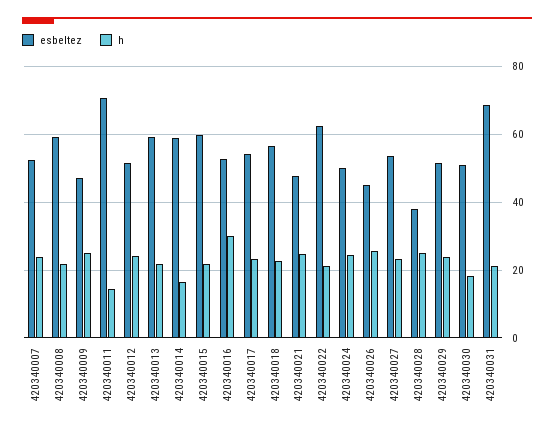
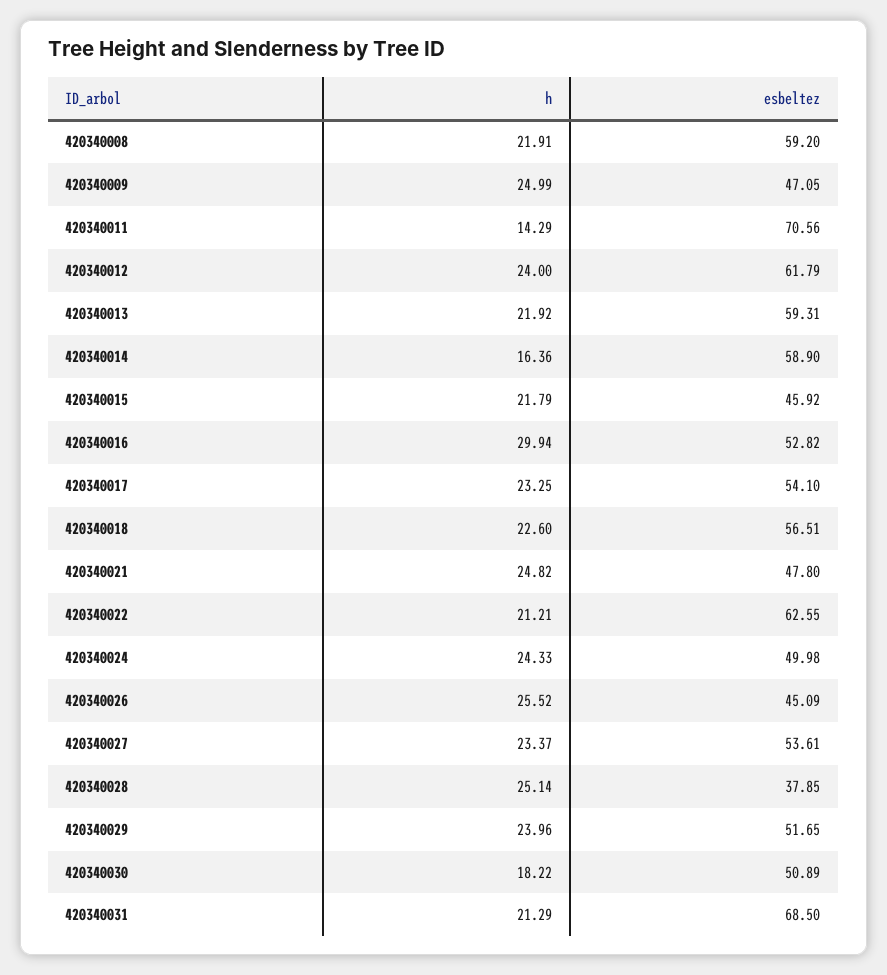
  {
    "esbeltez": {
-     "420340007": 52,
      "420340008": 59.2,
      "420340009": 47.05,
      "420340011": 70.56,
-     "420340012": 52,
+     "420340012": 61.79,
      "420340013": 59.31,
      "420340014": 58.9,
-     "420340015": 60,
+     "420340015": 45.92,
      "420340016": 52.82,
      "420340017": 54.1,
      "420340018": 56.51,
      "420340021": 47.8,
      "420340022": 62.55,
      "420340024": 49.98,
      "420340026": 45.09,
      "420340027": 53.61,
      "420340028": 37.85,
      "420340029": 51.65,
      "420340030": 50.89,
      "420340031": 68.5
    },
    "h": {
-     "420340007": 24,
      "420340008": 21.91,
      "420340009": 24.99,
      "420340011": 14.29,
      "420340012": 24,
      "420340013": 21.92,
      "420340014": 16.36,
      "420340015": 21.79,
      "420340016": 29.94,
      "420340017": 23.25,
      "420340018": 22.6,
      "420340021": 24.82,
      "420340022": 21.21,
      "420340024": 24.33,
      "420340026": 25.52,
      "420340027": 23.37,
      "420340028": 25.14,
      "420340029": 23.96,
      "420340030": 18.22,
      "420340031": 21.29
    }
  }

